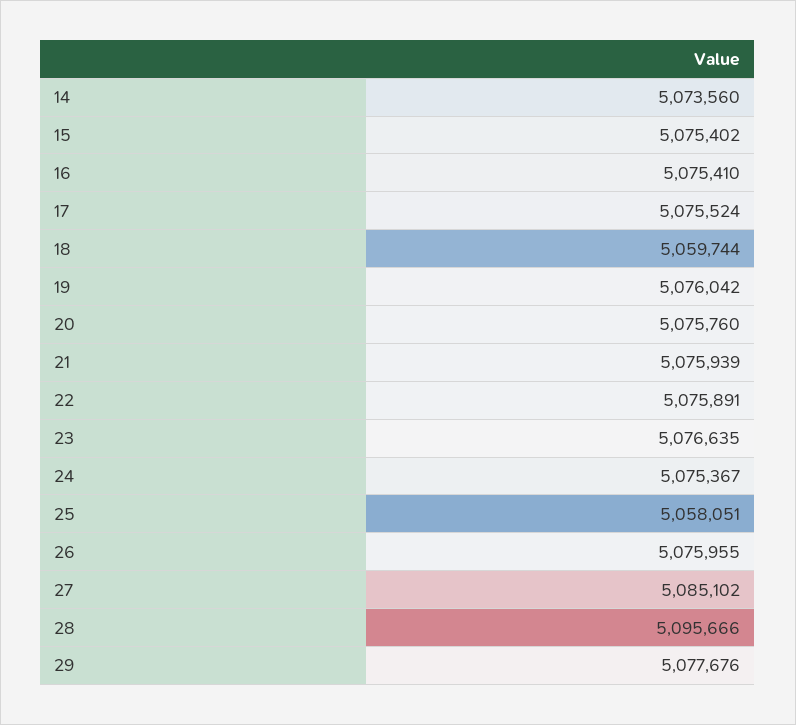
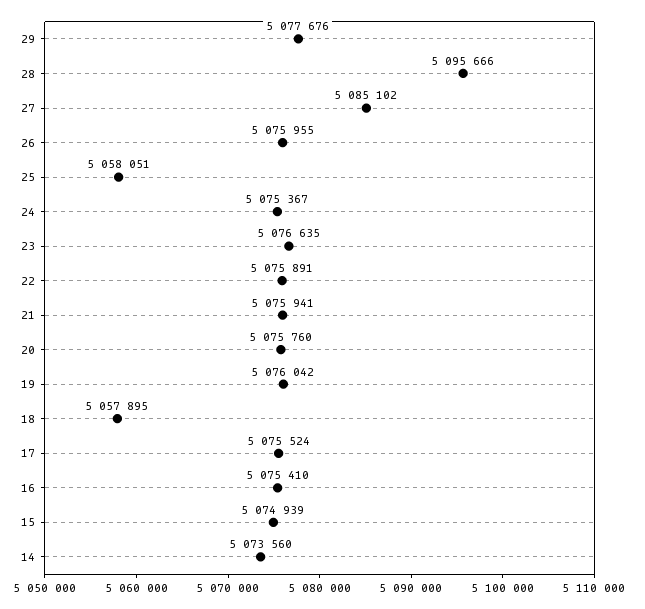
  {
    "14": 5073560,
-   "15": 5075402,
+   "15": 5074939,
    "16": 5075410,
    "17": 5075524,
-   "18": 5059744,
+   "18": 5057895,
    "19": 5076042,
    "20": 5075760,
-   "21": 5075939,
+   "21": 5075941,
    "22": 5075891,
    "23": 5076635,
    "24": 5075367,
    "25": 5058051,
    "26": 5075955,
    "27": 5085102,
    "28": 5095666,
    "29": 5077676
  }

